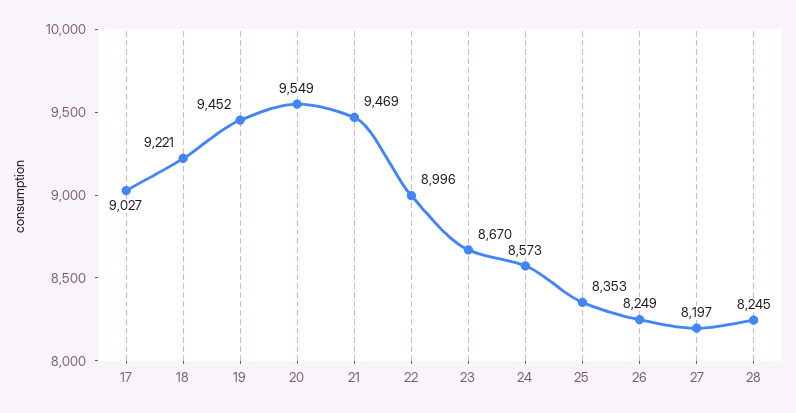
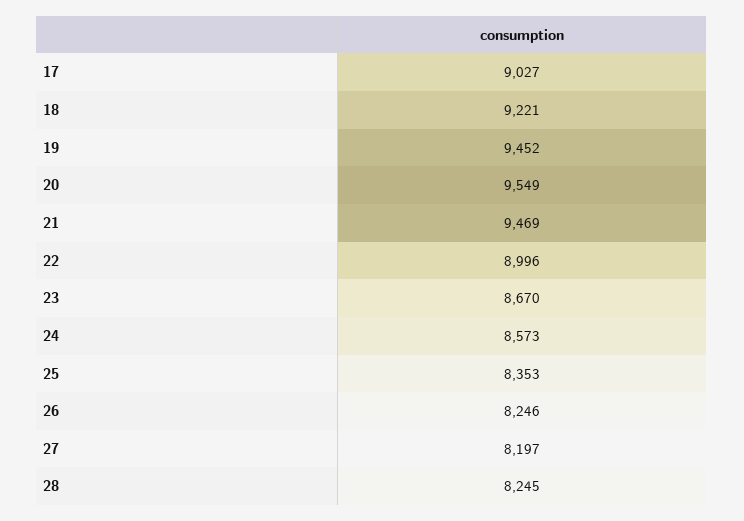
  {
    "17": 9027,
    "18": 9221,
    "19": 9452,
    "20": 9549,
    "21": 9469,
    "22": 8996,
    "23": 8670,
    "24": 8573,
    "25": 8353,
-   "26": 8249,
+   "26": 8246,
    "27": 8197,
    "28": 8245
  }

